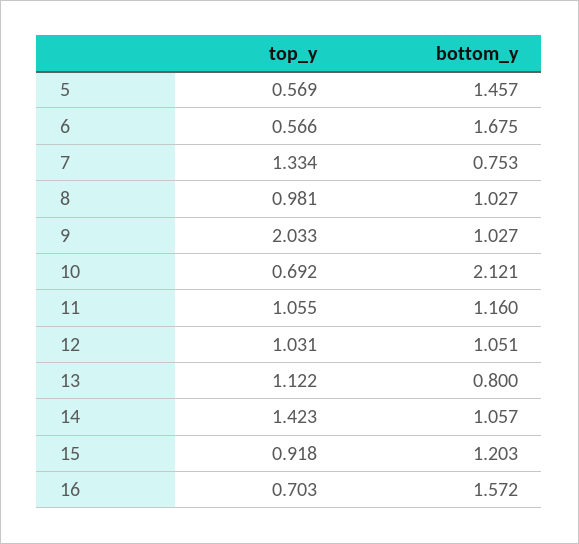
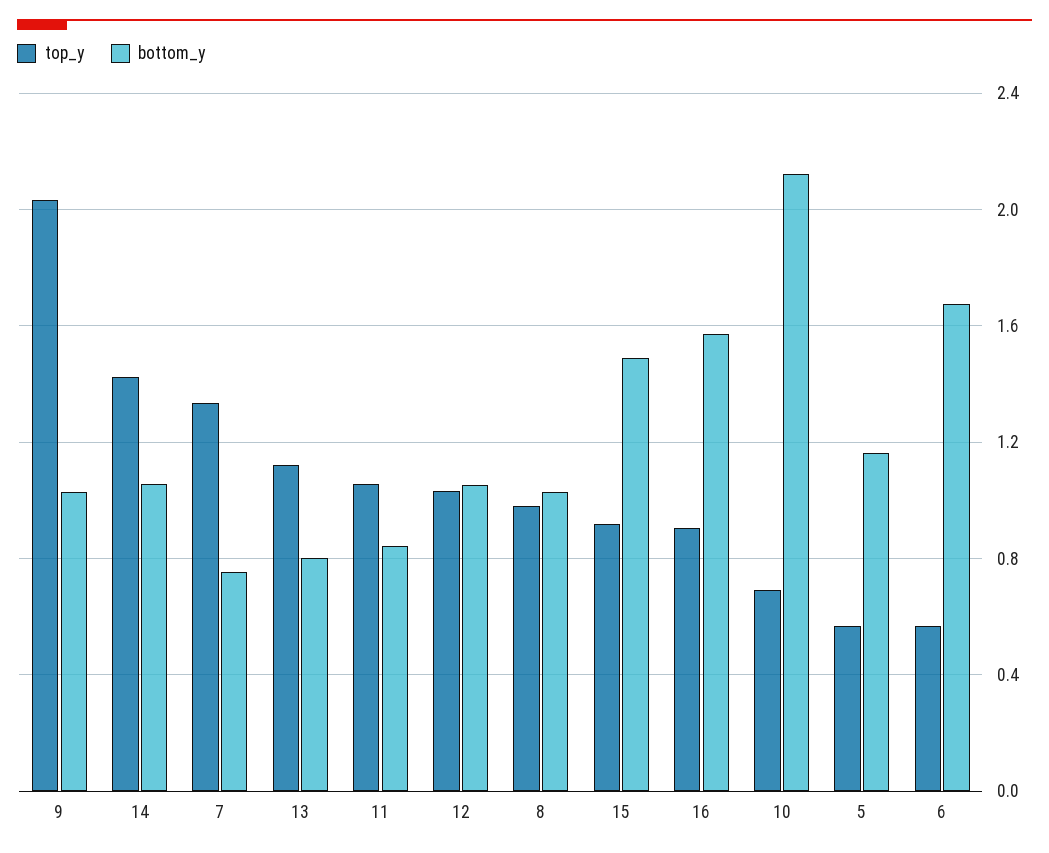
  {
    "top_y": {
      "5": 0.569,
      "6": 0.566,
      "7": 1.334,
      "8": 0.981,
      "9": 2.033,
      "10": 0.692,
      "11": 1.055,
      "12": 1.031,
      "13": 1.122,
      "14": 1.423,
      "15": 0.918,
-     "16": 0.703
+     "16": 0.9
    },
    "bottom_y": {
-     "5": 1.457,
+     "5": 1.15,
      "6": 1.675,
      "7": 0.753,
      "8": 1.027,
      "9": 1.027,
      "10": 2.121,
-     "11": 1.16,
+     "11": 0.85,
      "12": 1.051,
      "13": 0.8,
      "14": 1.057,
-     "15": 1.203,
+     "15": 1.5,
      "16": 1.572
    }
  }

